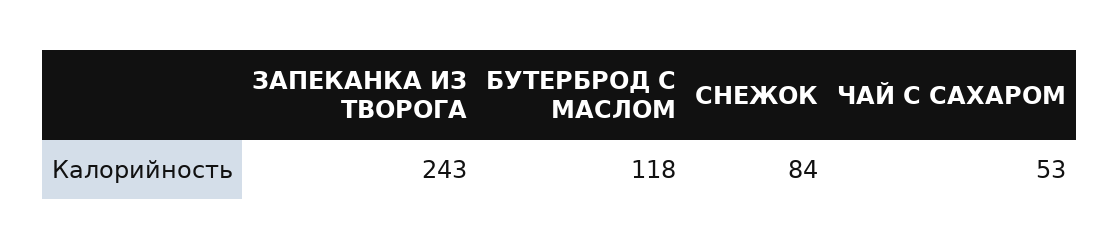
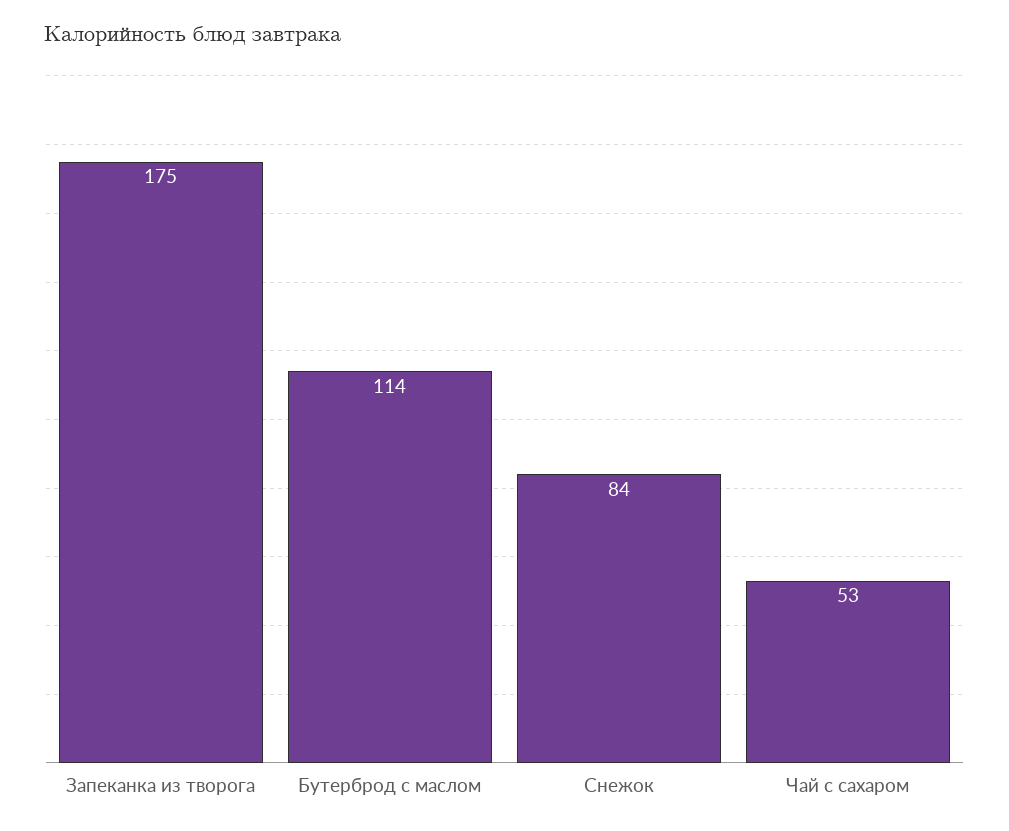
  {
-   "ЗАПЕКАНКА ИЗ ТВОРОГА": 243,
+   "ЗАПЕКАНКА ИЗ ТВОРОГА": 175,
-   "БУТЕРБРОД С МАСЛОМ": 118,
+   "БУТЕРБРОД С МАСЛОМ": 114,
    "СНЕЖОК": 84,
    "ЧАЙ С САХАРОМ": 53
  }

